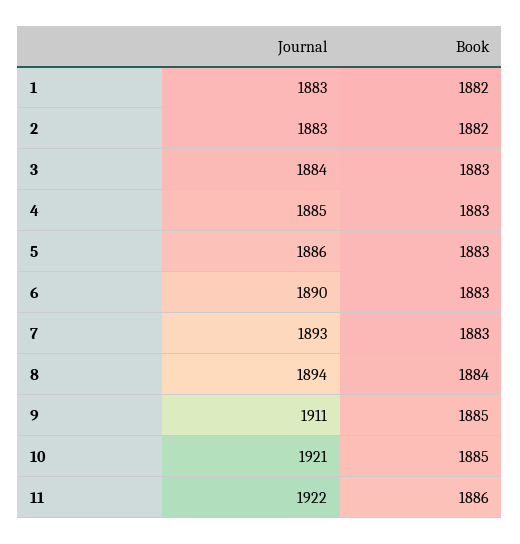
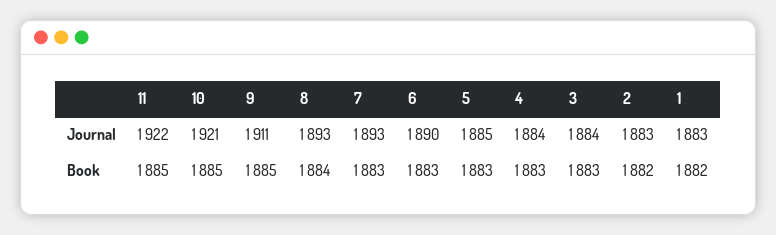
  {
    "Journal": {
      "1": 1883,
      "2": 1883,
      "3": 1884,
-     "4": 1885,
+     "4": 1884,
-     "5": 1886,
+     "5": 1885,
      "6": 1890,
      "7": 1893,
-     "8": 1894,
+     "8": 1893,
      "9": 1911,
      "10": 1921,
      "11": 1922
    },
    "Book": {
      "1": 1882,
      "2": 1882,
      "3": 1883,
      "4": 1883,
      "5": 1883,
      "6": 1883,
      "7": 1883,
      "8": 1884,
      "9": 1885,
      "10": 1885,
-     "11": 1886
+     "11": 1885
    }
  }

